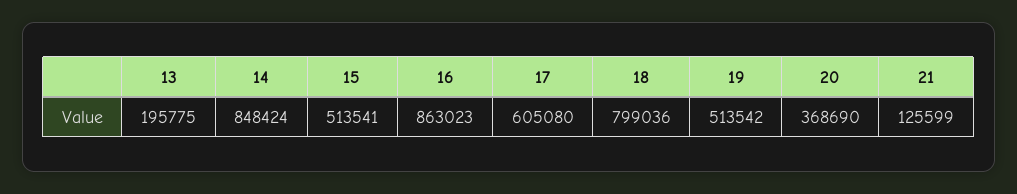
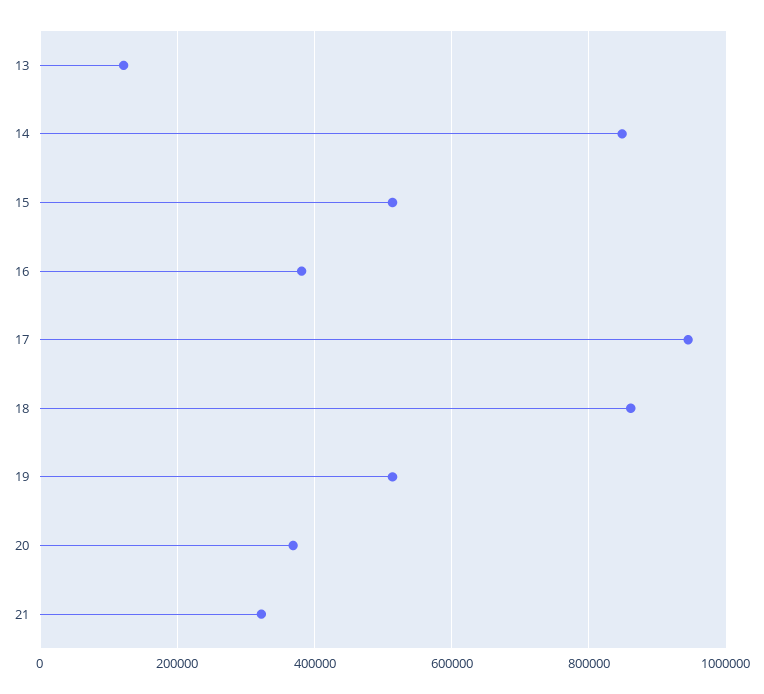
  {
-   "13": 195775,
+   "13": 120000,
    "14": 848424,
    "15": 513541,
-   "16": 863023,
+   "16": 380000,
-   "17": 605080,
+   "17": 940000,
-   "18": 799036,
+   "18": 860000,
    "19": 513542,
    "20": 368690,
-   "21": 125599
+   "21": 320000
  }

